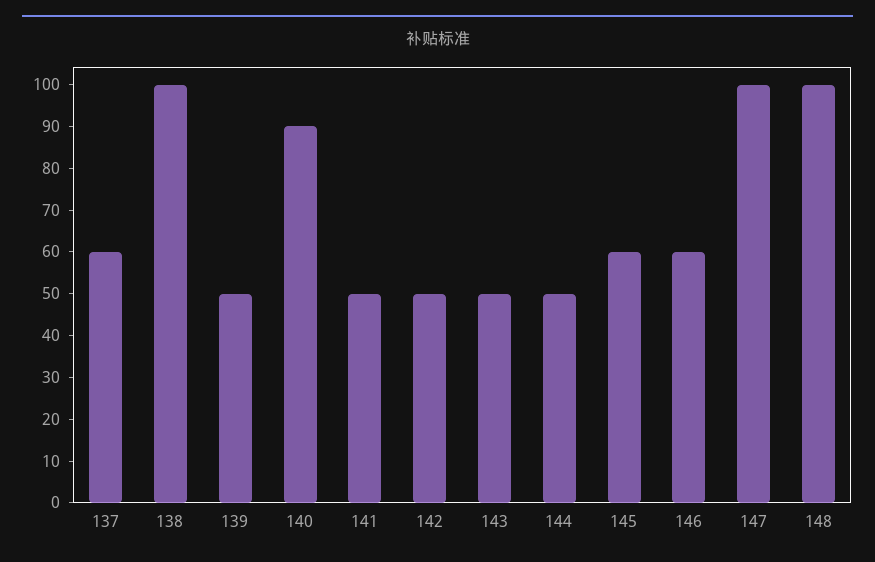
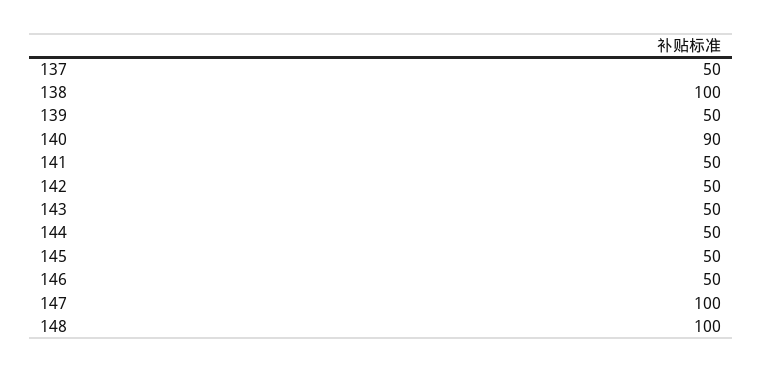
  {
-   "137": 60,
+   "137": 50,
    "138": 100,
    "139": 50,
    "140": 90,
    "141": 50,
    "142": 50,
    "143": 50,
    "144": 50,
-   "145": 60,
+   "145": 50,
-   "146": 60,
+   "146": 50,
    "147": 100,
    "148": 100
  }

